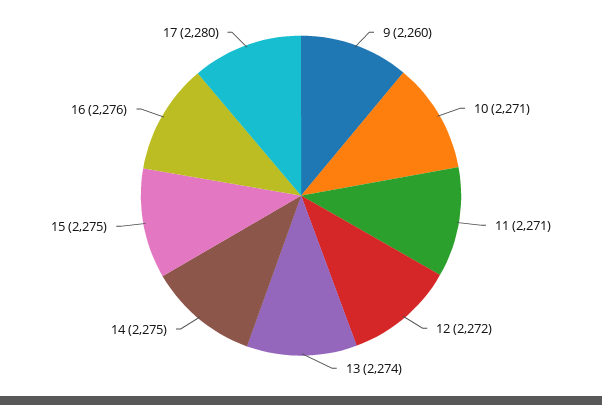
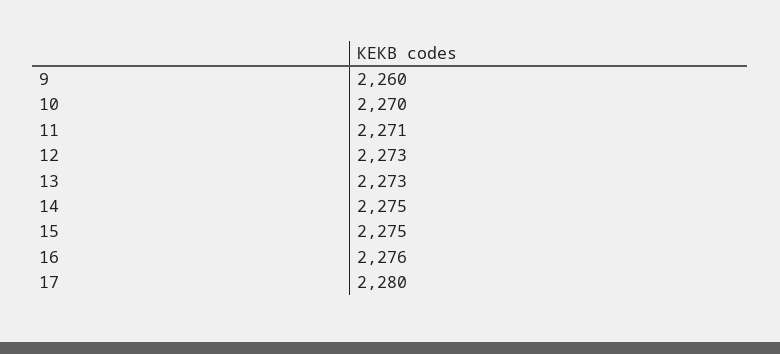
  {
    "9": 2260,
-   "10": 2271,
+   "10": 2270,
    "11": 2271,
-   "12": 2272,
+   "12": 2273,
-   "13": 2274,
+   "13": 2273,
    "14": 2275,
    "15": 2275,
    "16": 2276,
    "17": 2280
  }

